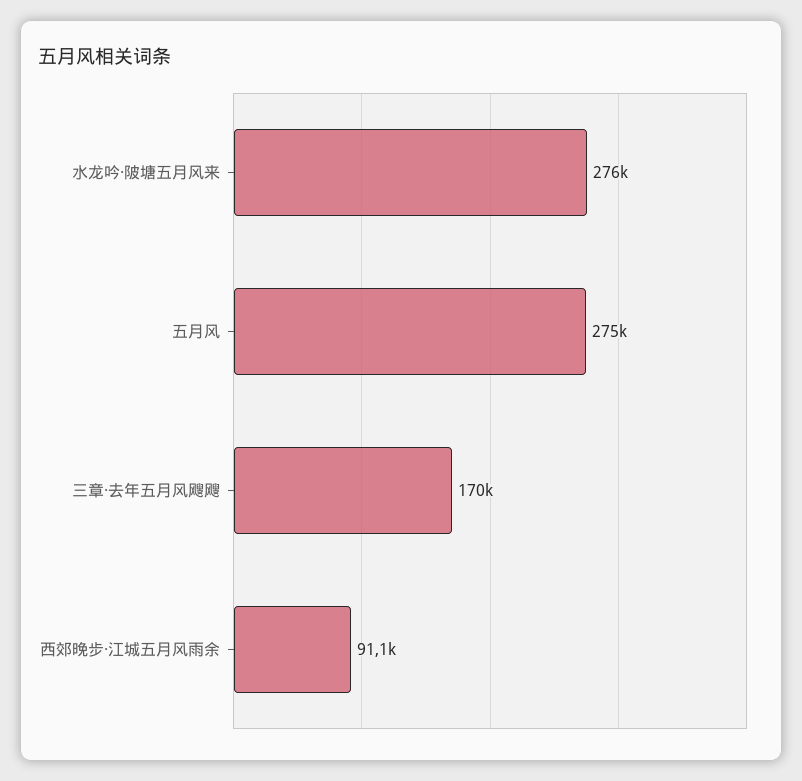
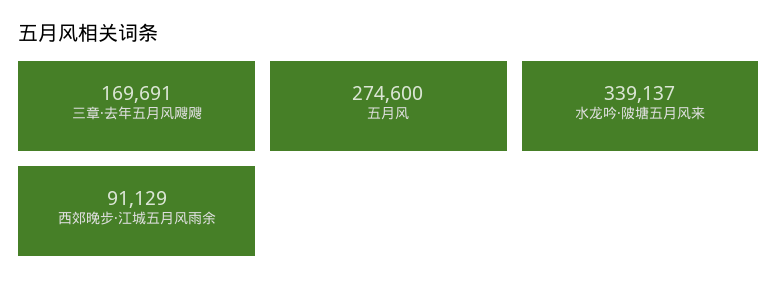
  {
-   "水龙吟·陂塘五月风来": 276000,
+   "水龙吟·陂塘五月风来": 339137,
    "五月风": 274600,
    "三章·去年五月风飕飕": 169691,
    "西郊晚步·江城五月风雨余": 91129
  }

